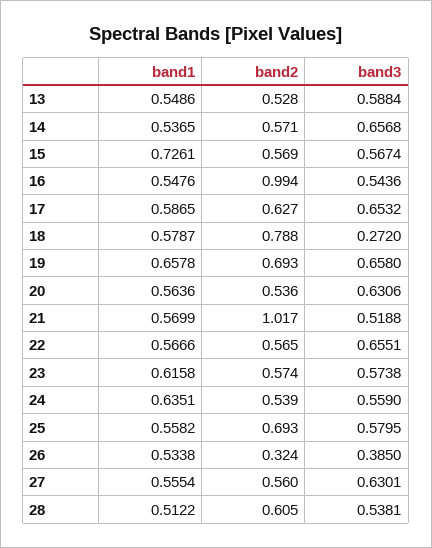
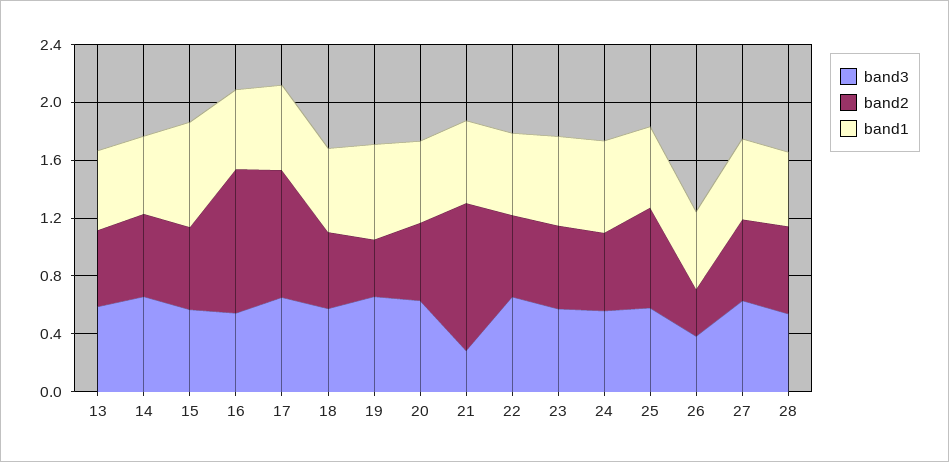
  {
    "band1": {
      "13": 0.5486,
      "14": 0.5365,
      "15": 0.7261,
      "16": 0.5476,
      "17": 0.5865,
      "18": 0.5787,
      "19": 0.6578,
      "20": 0.5636,
      "21": 0.5699,
      "22": 0.5666,
      "23": 0.6158,
      "24": 0.6351,
      "25": 0.5582,
      "26": 0.5338,
      "27": 0.5554,
      "28": 0.5122
    },
    "band2": {
      "13": 0.528,
      "14": 0.571,
      "15": 0.569,
      "16": 0.994,
-     "17": 0.627,
+     "17": 0.9,
-     "18": 0.788,
+     "18": 0.5,
-     "19": 0.693,
+     "19": 0.4,
      "20": 0.536,
      "21": 1.017,
      "22": 0.565,
      "23": 0.574,
      "24": 0.539,
      "25": 0.693,
      "26": 0.324,
      "27": 0.56,
      "28": 0.605
    },
    "band3": {
      "13": 0.5884,
      "14": 0.6568,
      "15": 0.5674,
      "16": 0.5436,
      "17": 0.6532,
-     "18": 0.272,
+     "18": 0.6,
      "19": 0.658,
      "20": 0.6306,
-     "21": 0.5188,
+     "21": 0.3,
      "22": 0.6551,
      "23": 0.5738,
      "24": 0.559,
      "25": 0.5795,
      "26": 0.385,
      "27": 0.6301,
      "28": 0.5381
    }
  }

